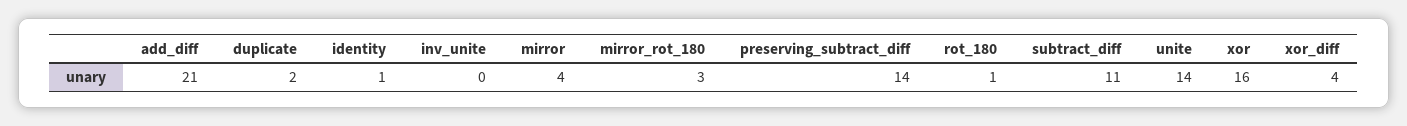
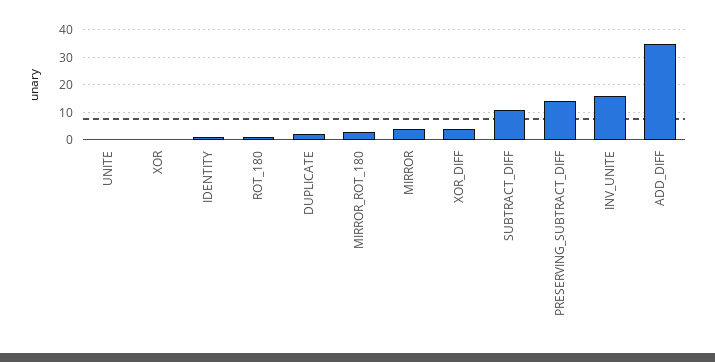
  {
-   "add_diff": 21,
+   "add_diff": 35,
    "duplicate": 2,
    "identity": 1,
-   "inv_unite": 0,
+   "inv_unite": 15,
    "mirror": 4,
    "mirror_rot_180": 3,
    "preserving_subtract_diff": 14,
    "rot_180": 1,
    "subtract_diff": 11,
-   "unite": 14,
+   "unite": 0,
-   "xor": 16,
+   "xor": 0,
    "xor_diff": 4
  }

